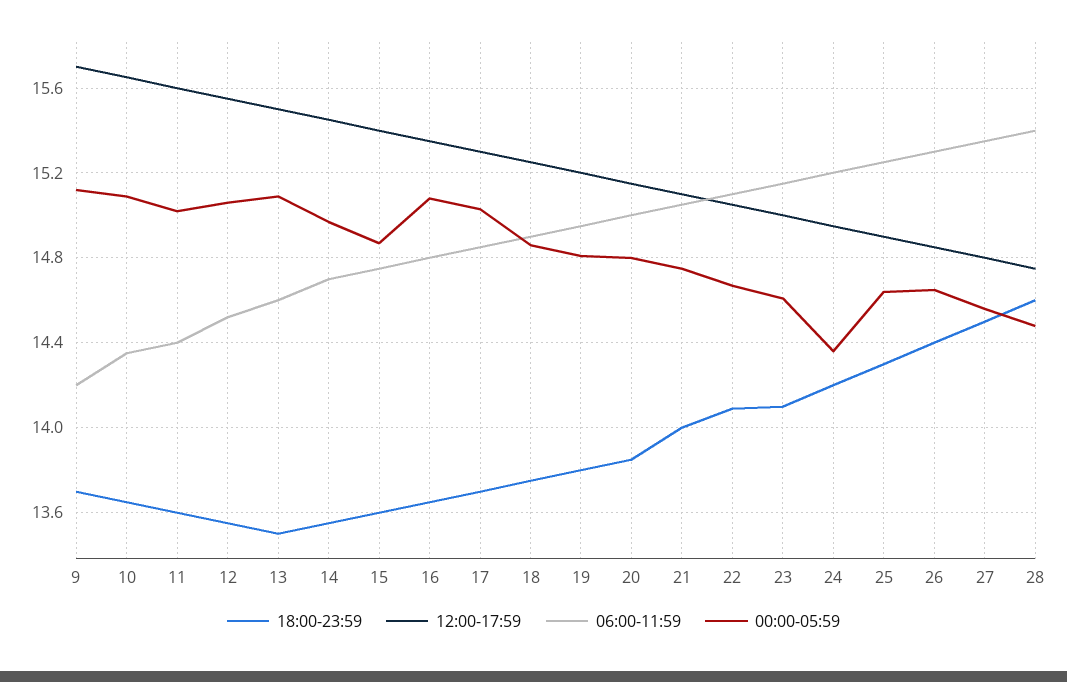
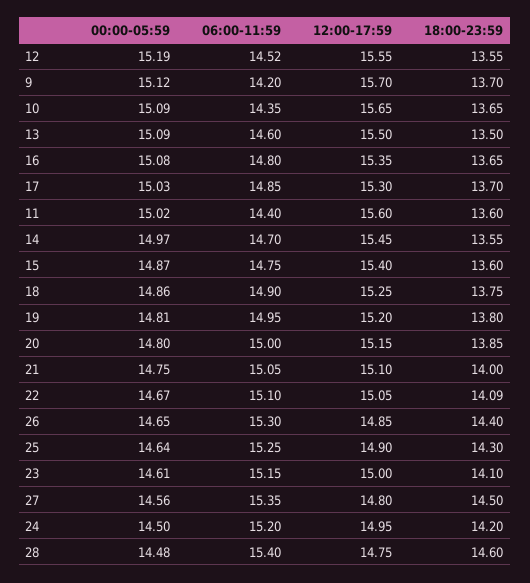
  {
    "18:00-23:59": {
      "9": 13.7,
      "10": 13.65,
      "11": 13.6,
      "12": 13.55,
      "13": 13.5,
      "14": 13.55,
      "15": 13.6,
      "16": 13.65,
      "17": 13.7,
      "18": 13.75,
      "19": 13.8,
      "20": 13.85,
      "21": 14,
      "22": 14.09,
      "23": 14.1,
      "24": 14.2,
      "25": 14.3,
      "26": 14.4,
      "27": 14.5,
      "28": 14.6
    },
    "12:00-17:59": {
      "9": 15.7,
      "10": 15.65,
      "11": 15.6,
      "12": 15.55,
      "13": 15.5,
      "14": 15.45,
      "15": 15.4,
      "16": 15.35,
      "17": 15.3,
      "18": 15.25,
      "19": 15.2,
      "20": 15.15,
      "21": 15.1,
      "22": 15.05,
      "23": 15,
      "24": 14.95,
      "25": 14.9,
      "26": 14.85,
      "27": 14.8,
      "28": 14.75
    },
    "06:00-11:59": {
      "9": 14.2,
      "10": 14.35,
      "11": 14.4,
      "12": 14.52,
      "13": 14.6,
      "14": 14.7,
      "15": 14.75,
      "16": 14.8,
      "17": 14.85,
      "18": 14.9,
      "19": 14.95,
      "20": 15,
      "21": 15.05,
      "22": 15.1,
      "23": 15.15,
      "24": 15.2,
      "25": 15.25,
      "26": 15.3,
      "27": 15.35,
      "28": 15.4
    },
    "00:00-05:59": {
      "9": 15.12,
      "10": 15.09,
      "11": 15.02,
-     "12": 15.05,
+     "12": 15.19,
      "13": 15.09,
      "14": 14.97,
      "15": 14.87,
      "16": 15.08,
      "17": 15.03,
      "18": 14.86,
      "19": 14.81,
      "20": 14.8,
      "21": 14.75,
      "22": 14.67,
      "23": 14.61,
-     "24": 14.35,
+     "24": 14.5,
      "25": 14.64,
      "26": 14.65,
      "27": 14.56,
      "28": 14.48
    }
  }

